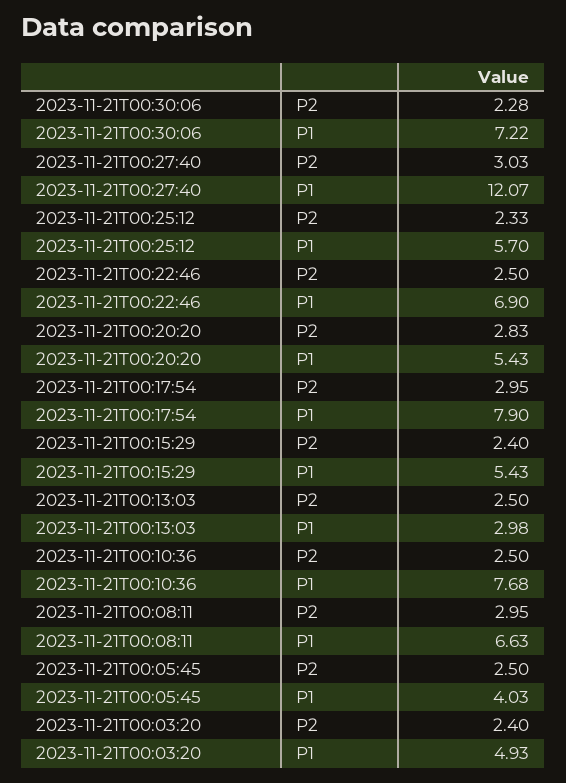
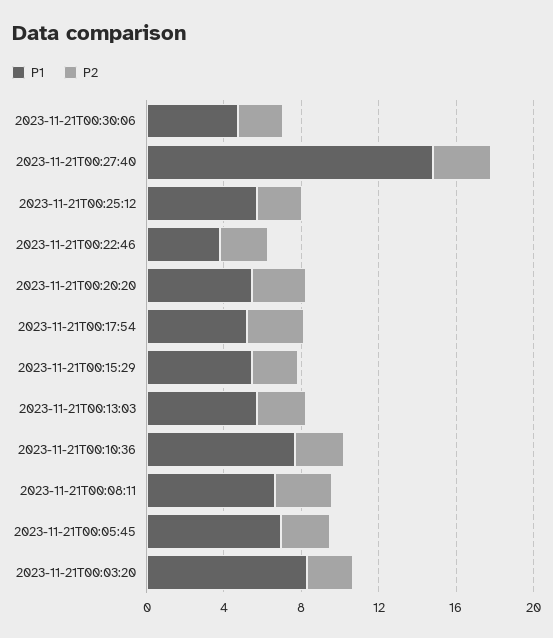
  {
    "P2": {
      "2023-11-21T00:30:06": 2.28,
      "2023-11-21T00:27:40": 3.03,
      "2023-11-21T00:25:12": 2.33,
      "2023-11-21T00:22:46": 2.5,
      "2023-11-21T00:20:20": 2.83,
      "2023-11-21T00:17:54": 2.95,
      "2023-11-21T00:15:29": 2.4,
      "2023-11-21T00:13:03": 2.5,
      "2023-11-21T00:10:36": 2.5,
      "2023-11-21T00:08:11": 2.95,
      "2023-11-21T00:05:45": 2.5,
      "2023-11-21T00:03:20": 2.4
    },
    "P1": {
-     "2023-11-21T00:30:06": 7.22,
+     "2023-11-21T00:30:06": 5,
-     "2023-11-21T00:27:40": 12.07,
+     "2023-11-21T00:27:40": 15,
      "2023-11-21T00:25:12": 5.7,
-     "2023-11-21T00:22:46": 6.9,
+     "2023-11-21T00:22:46": 4,
      "2023-11-21T00:20:20": 5.43,
-     "2023-11-21T00:17:54": 7.9,
+     "2023-11-21T00:17:54": 5,
      "2023-11-21T00:15:29": 5.43,
-     "2023-11-21T00:13:03": 2.98,
+     "2023-11-21T00:13:03": 6,
      "2023-11-21T00:10:36": 7.68,
      "2023-11-21T00:08:11": 6.63,
-     "2023-11-21T00:05:45": 4.03,
+     "2023-11-21T00:05:45": 7,
-     "2023-11-21T00:03:20": 4.93
+     "2023-11-21T00:03:20": 8
    }
  }

